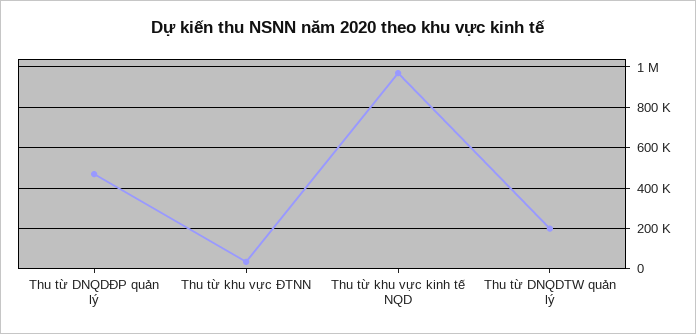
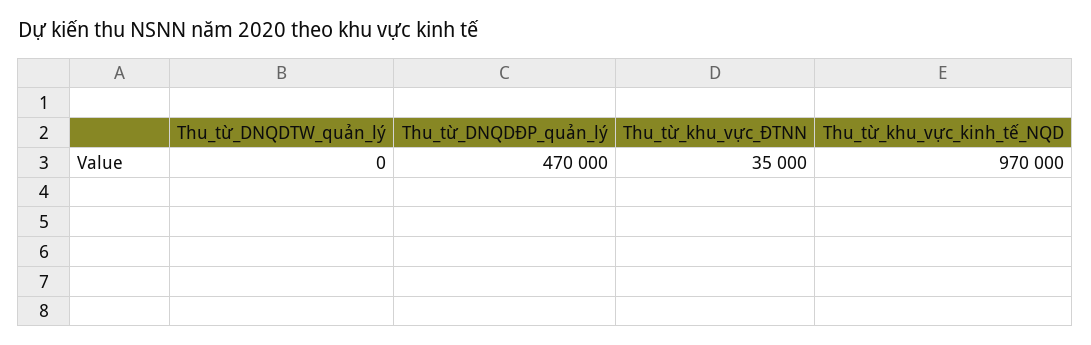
  {
    "Thu từ DNQDĐP quản lý": 470000,
    "Thu từ khu vực ĐTNN": 35000,
    "Thu từ khu vực kinh tế NQD": 970000,
-   "Thu từ DNQDTW quản lý": 200000
+   "Thu từ DNQDTW quản lý": 0
  }

